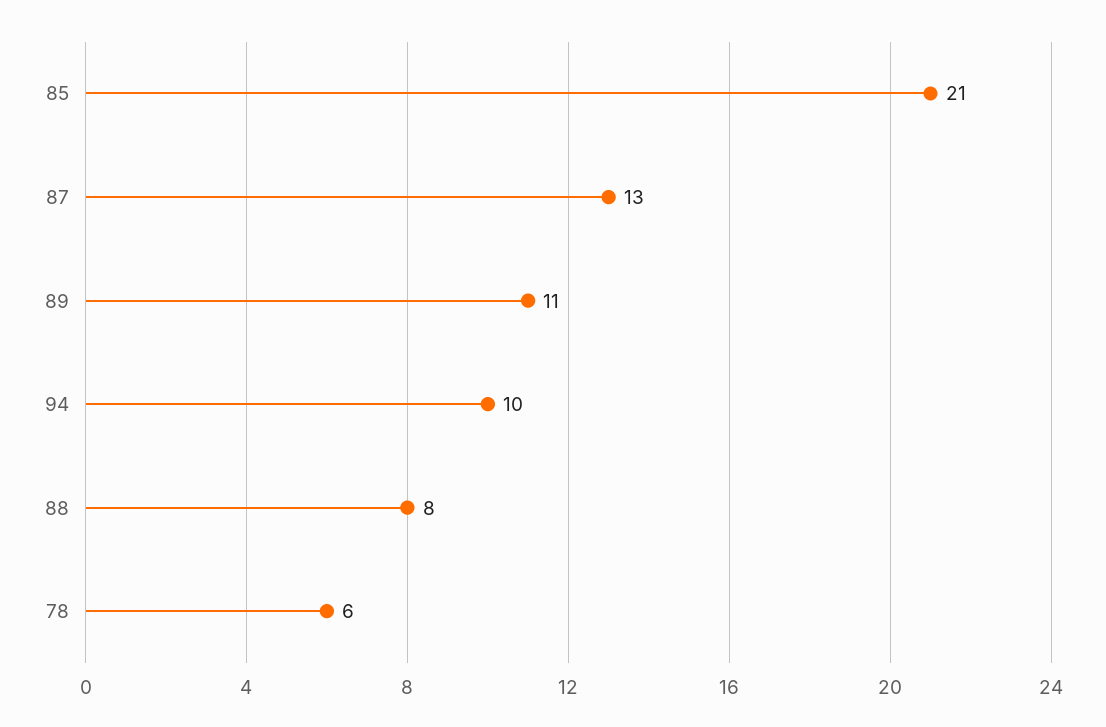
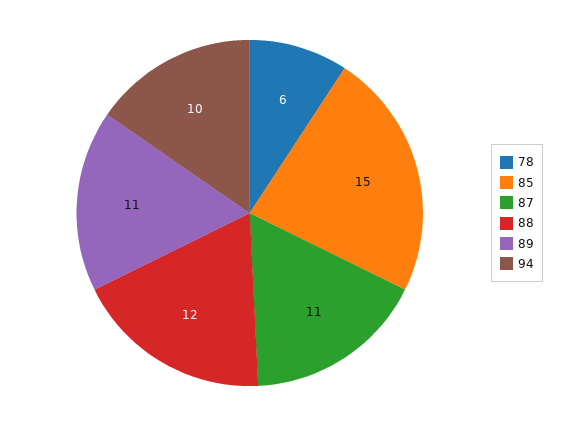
  {
-   "85": 21,
+   "85": 15,
-   "87": 13,
+   "87": 11,
    "89": 11,
    "94": 10,
-   "88": 8,
+   "88": 12,
    "78": 6
  }

